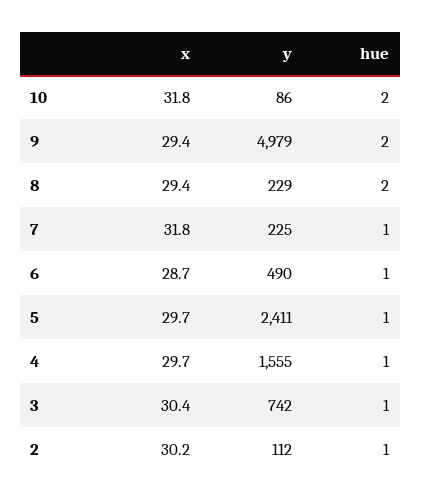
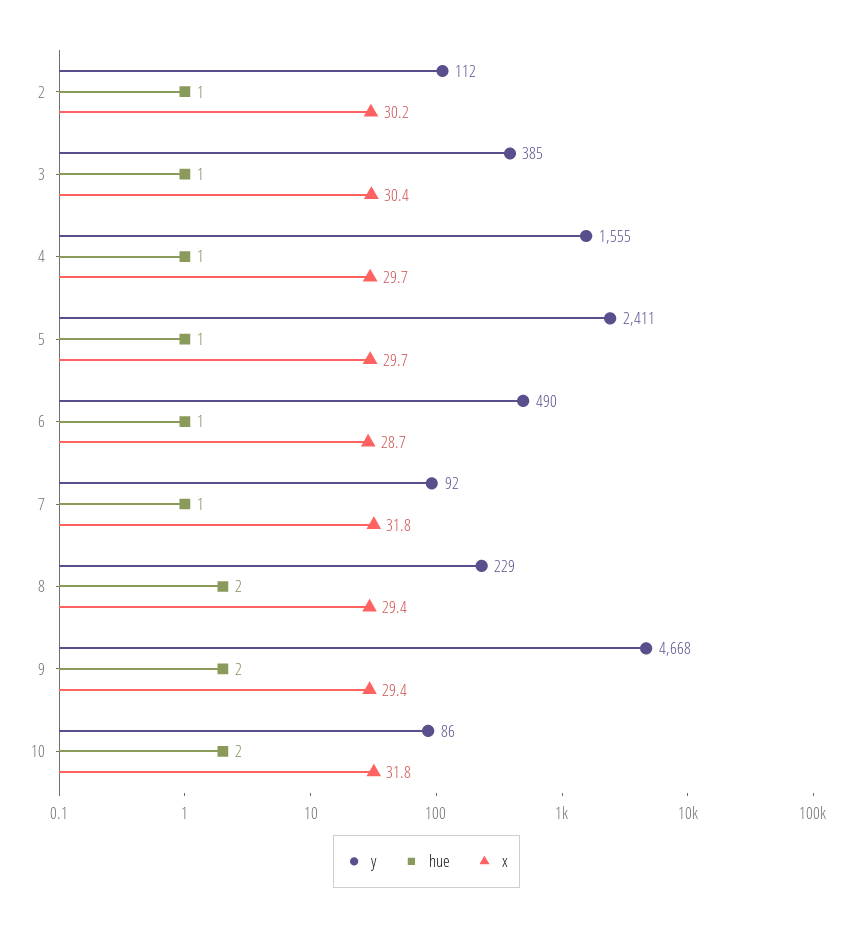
  {
    "x": {
      "10": 31.8,
      "9": 29.4,
      "8": 29.4,
      "7": 31.8,
      "6": 28.7,
      "5": 29.7,
      "4": 29.7,
      "3": 30.4,
      "2": 30.2
    },
    "y": {
      "10": 86,
-     "9": 4979,
+     "9": 4668,
      "8": 229,
-     "7": 225,
+     "7": 92,
      "6": 490,
      "5": 2411,
      "4": 1555,
-     "3": 742,
+     "3": 385,
      "2": 112
    },
    "hue": {
      "10": 2,
      "9": 2,
      "8": 2,
      "7": 1,
      "6": 1,
      "5": 1,
      "4": 1,
      "3": 1,
      "2": 1
    }
  }

